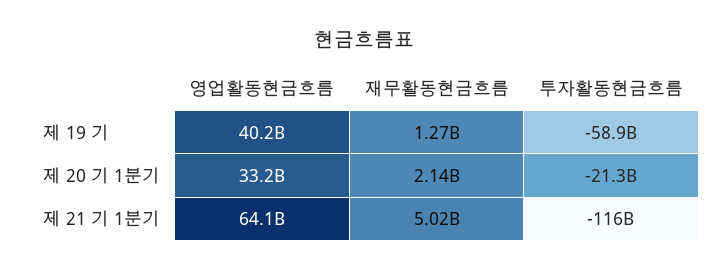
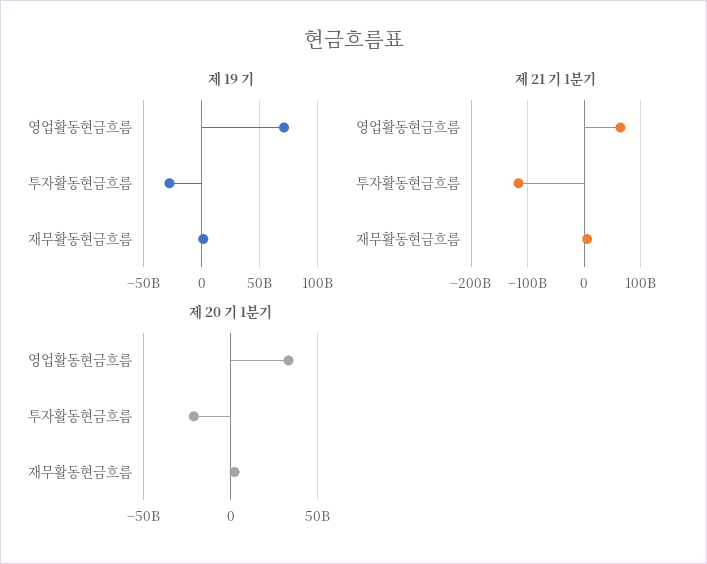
  {
    "제 19 기": {
-     "영업활동현금흐름": 40200000000,
+     "영업활동현금흐름": 70000000000,
      "재무활동현금흐름": 1270000000,
-     "투자활동현금흐름": -58900000000
+     "투자활동현금흐름": -30000000000
    },
    "제 20 기 1분기": {
      "영업활동현금흐름": 33200000000,
      "재무활동현금흐름": 2140000000,
      "투자활동현금흐름": -21300000000
    },
    "제 21 기 1분기": {
      "영업활동현금흐름": 64100000000,
      "재무활동현금흐름": 5020000000,
      "투자활동현금흐름": -116000000000
    }
  }

